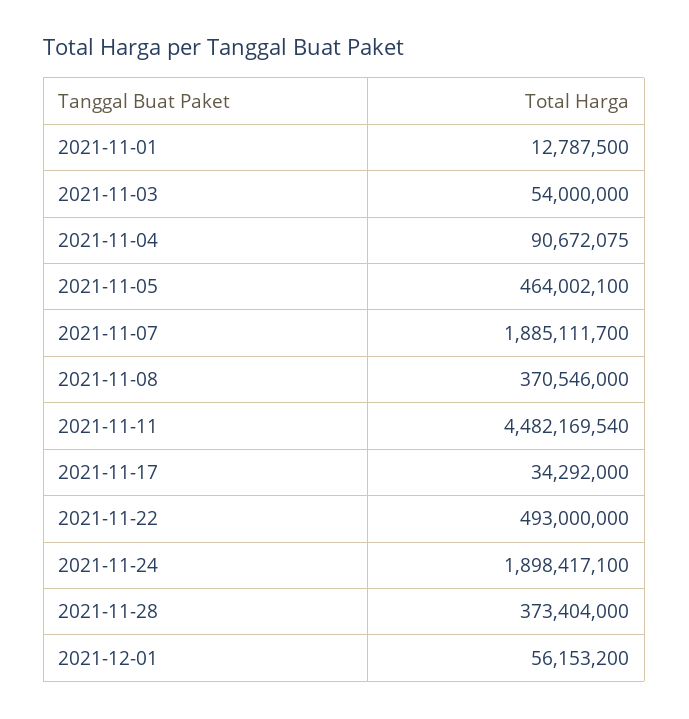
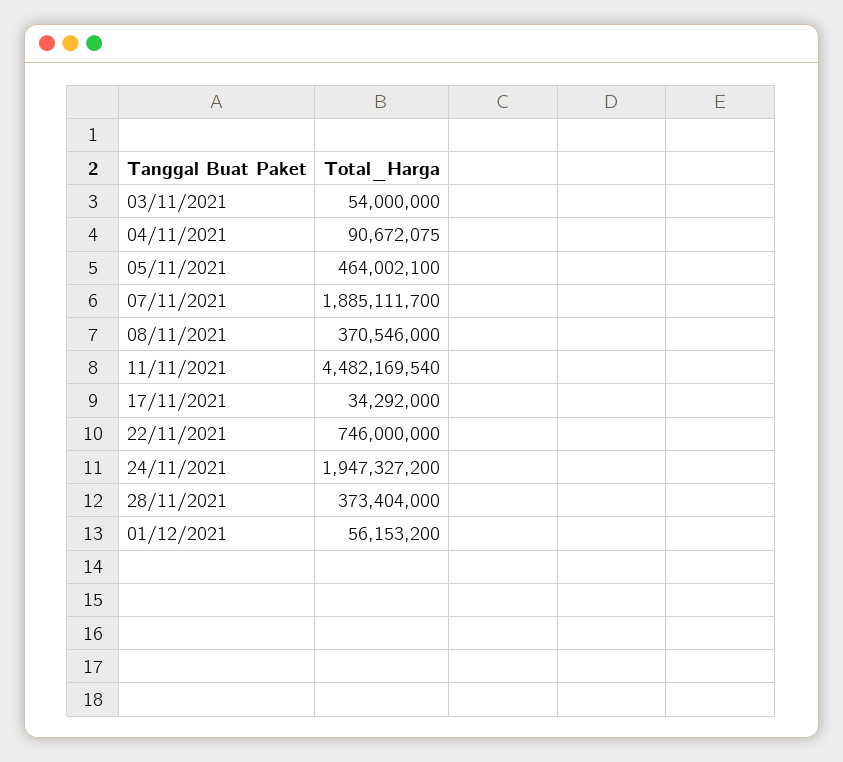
  {
-   "2021-11-01": 12787500,
    "2021-11-03": 54000000,
    "2021-11-04": 90672075,
    "2021-11-05": 464002100,
    "2021-11-07": 1885111700,
    "2021-11-08": 370546000,
    "2021-11-11": 4482169540,
    "2021-11-17": 34292000,
-   "2021-11-22": 493000000,
+   "2021-11-22": 746000000,
-   "2021-11-24": 1898417100,
+   "2021-11-24": 1947327200,
    "2021-11-28": 373404000,
    "2021-12-01": 56153200
  }

